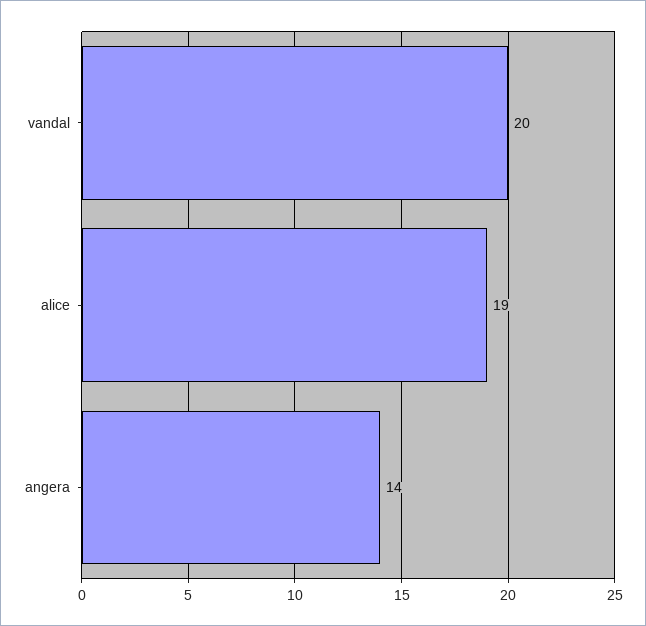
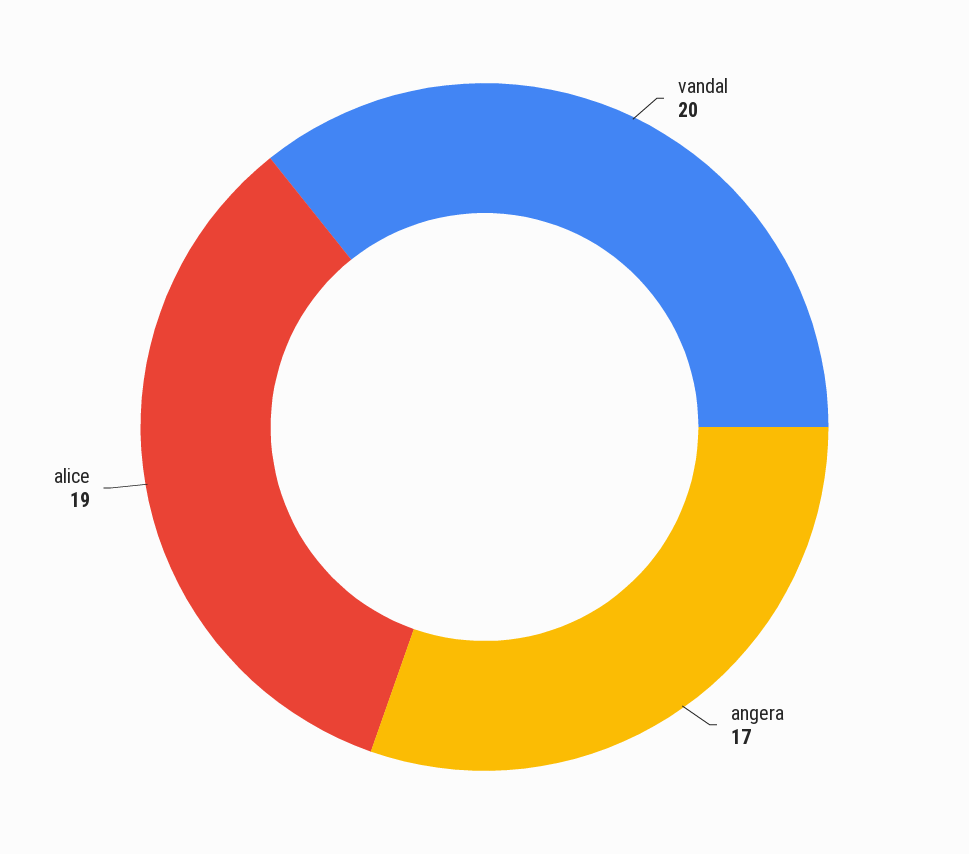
  {
    "vandal": 20,
    "alice": 19,
-   "angera": 14
+   "angera": 17
  }

